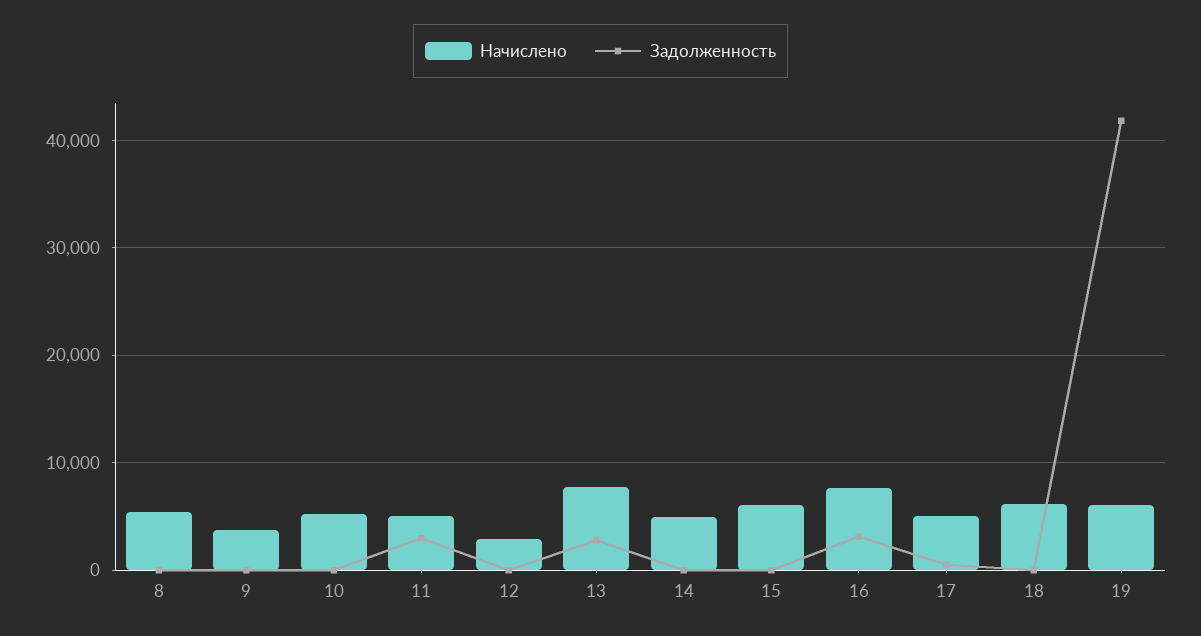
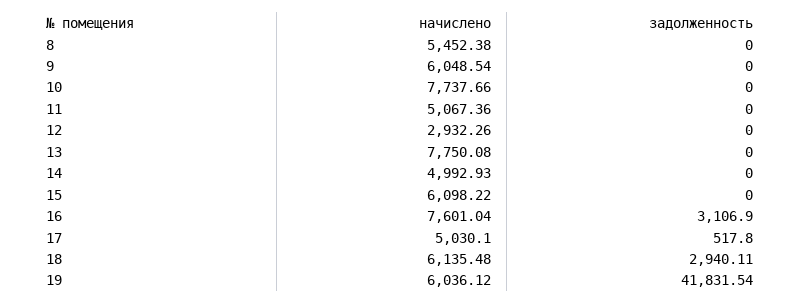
  {
    "Начислено": {
      "8": 5452.38,
-     "9": 4000,
+     "9": 6048.54,
-     "10": 5000,
+     "10": 7737.66,
      "11": 5067.36,
      "12": 2932.26,
      "13": 7750.08,
      "14": 4992.93,
      "15": 6098.22,
      "16": 7601.04,
      "17": 5030.1,
      "18": 6135.48,
      "19": 6036.12
    },
    "Задолженность": {
      "8": 0,
      "9": 0,
      "10": 0,
-     "11": 3000,
+     "11": 0,
      "12": 0,
-     "13": 3000,
+     "13": 0,
      "14": 0,
      "15": 0,
      "16": 3106.9,
      "17": 517.8,
-     "18": 0,
+     "18": 2940.11,
      "19": 41831.54
    }
  }

